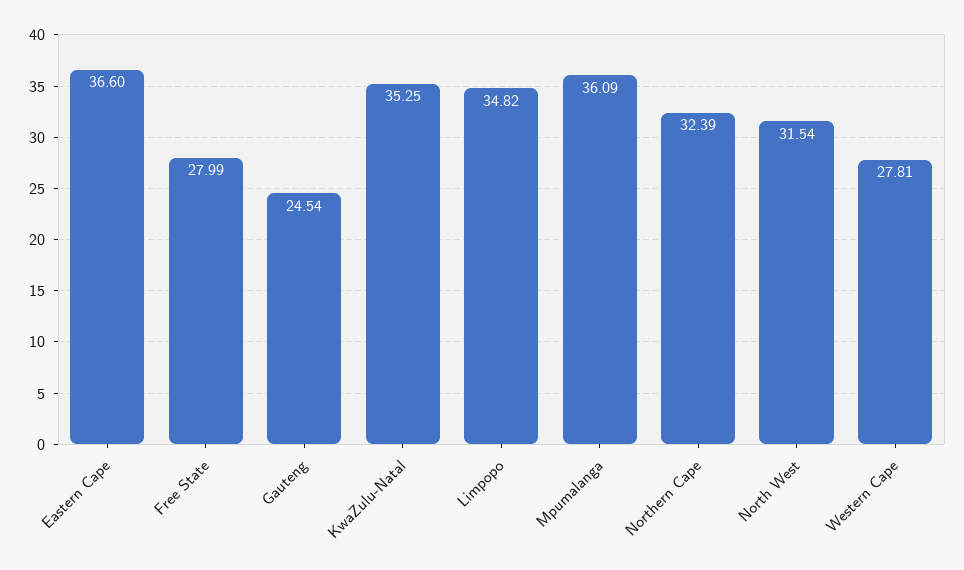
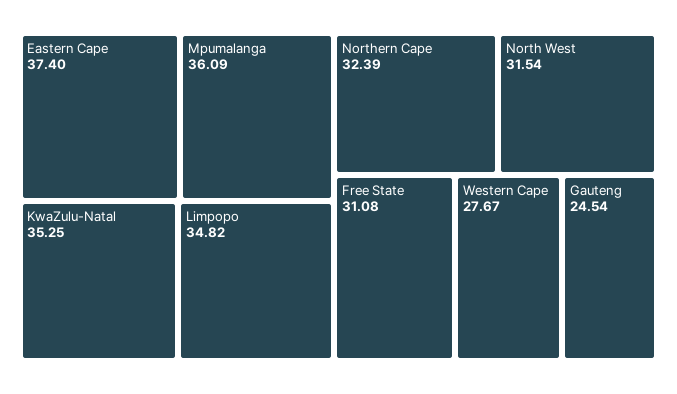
  {
-   "Eastern Cape": 36.6,
+   "Eastern Cape": 37.4,
-   "Free State": 27.99,
+   "Free State": 31.08,
    "Gauteng": 24.54,
    "KwaZulu-Natal": 35.25,
    "Limpopo": 34.82,
    "Mpumalanga": 36.09,
    "Northern Cape": 32.39,
    "North West": 31.54,
-   "Western Cape": 27.81
+   "Western Cape": 27.67
  }

